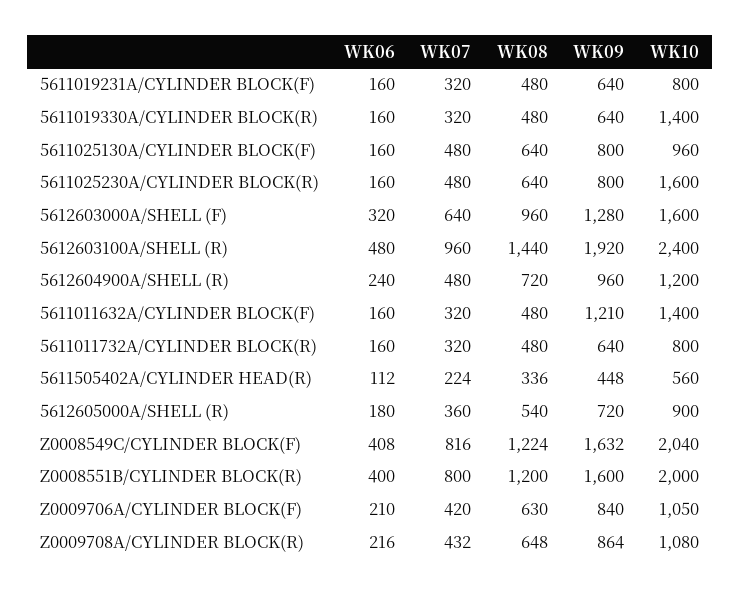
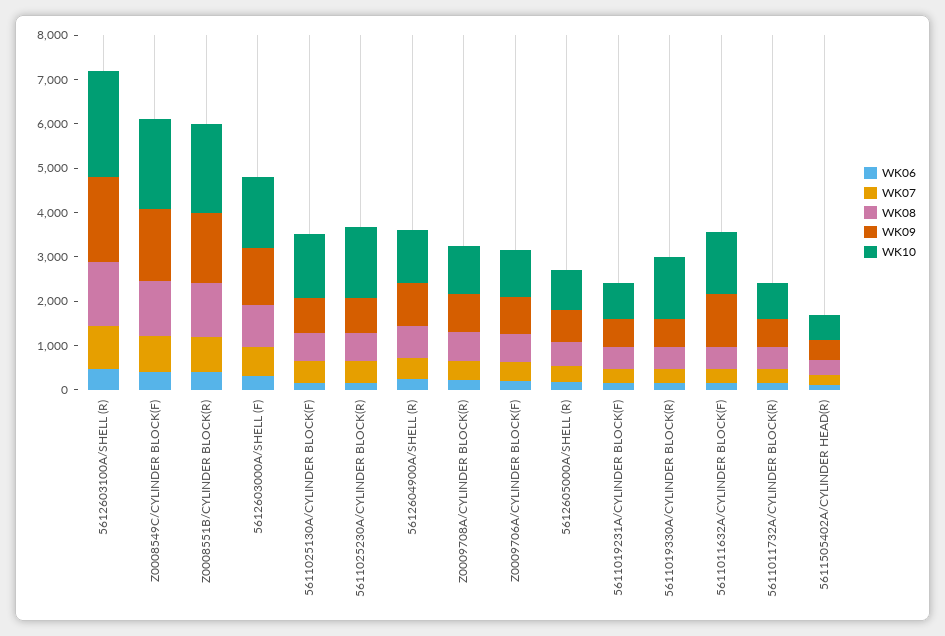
  {
    "WK06": {
      "5611019231A/CYLINDER BLOCK(F)": 160,
      "5611019330A/CYLINDER BLOCK(R)": 160,
      "5611025130A/CYLINDER BLOCK(F)": 160,
      "5611025230A/CYLINDER BLOCK(R)": 160,
      "5612603000A/SHELL (F)": 320,
      "5612603100A/SHELL (R)": 480,
      "5612604900A/SHELL (R)": 240,
      "5611011632A/CYLINDER BLOCK(F)": 160,
      "5611011732A/CYLINDER BLOCK(R)": 160,
      "5611505402A/CYLINDER HEAD(R)": 112,
      "5612605000A/SHELL (R)": 180,
      "Z0008549C/CYLINDER BLOCK(F)": 408,
      "Z0008551B/CYLINDER BLOCK(R)": 400,
      "Z0009706A/CYLINDER BLOCK(F)": 210,
      "Z0009708A/CYLINDER BLOCK(R)": 216
    },
    "WK07": {
      "5611019231A/CYLINDER BLOCK(F)": 320,
      "5611019330A/CYLINDER BLOCK(R)": 320,
      "5611025130A/CYLINDER BLOCK(F)": 480,
      "5611025230A/CYLINDER BLOCK(R)": 480,
      "5612603000A/SHELL (F)": 640,
      "5612603100A/SHELL (R)": 960,
      "5612604900A/SHELL (R)": 480,
      "5611011632A/CYLINDER BLOCK(F)": 320,
      "5611011732A/CYLINDER BLOCK(R)": 320,
      "5611505402A/CYLINDER HEAD(R)": 224,
      "5612605000A/SHELL (R)": 360,
      "Z0008549C/CYLINDER BLOCK(F)": 816,
      "Z0008551B/CYLINDER BLOCK(R)": 800,
      "Z0009706A/CYLINDER BLOCK(F)": 420,
      "Z0009708A/CYLINDER BLOCK(R)": 432
    },
    "WK08": {
      "5611019231A/CYLINDER BLOCK(F)": 480,
      "5611019330A/CYLINDER BLOCK(R)": 480,
      "5611025130A/CYLINDER BLOCK(F)": 640,
      "5611025230A/CYLINDER BLOCK(R)": 640,
      "5612603000A/SHELL (F)": 960,
      "5612603100A/SHELL (R)": 1440,
      "5612604900A/SHELL (R)": 720,
      "5611011632A/CYLINDER BLOCK(F)": 480,
      "5611011732A/CYLINDER BLOCK(R)": 480,
      "5611505402A/CYLINDER HEAD(R)": 336,
      "5612605000A/SHELL (R)": 540,
      "Z0008549C/CYLINDER BLOCK(F)": 1224,
      "Z0008551B/CYLINDER BLOCK(R)": 1200,
      "Z0009706A/CYLINDER BLOCK(F)": 630,
      "Z0009708A/CYLINDER BLOCK(R)": 648
    },
    "WK09": {
      "5611019231A/CYLINDER BLOCK(F)": 640,
      "5611019330A/CYLINDER BLOCK(R)": 640,
      "5611025130A/CYLINDER BLOCK(F)": 800,
      "5611025230A/CYLINDER BLOCK(R)": 800,
      "5612603000A/SHELL (F)": 1280,
      "5612603100A/SHELL (R)": 1920,
      "5612604900A/SHELL (R)": 960,
      "5611011632A/CYLINDER BLOCK(F)": 1210,
      "5611011732A/CYLINDER BLOCK(R)": 640,
      "5611505402A/CYLINDER HEAD(R)": 448,
      "5612605000A/SHELL (R)": 720,
      "Z0008549C/CYLINDER BLOCK(F)": 1632,
      "Z0008551B/CYLINDER BLOCK(R)": 1600,
      "Z0009706A/CYLINDER BLOCK(F)": 840,
      "Z0009708A/CYLINDER BLOCK(R)": 864
    },
    "WK10": {
      "5611019231A/CYLINDER BLOCK(F)": 800,
      "5611019330A/CYLINDER BLOCK(R)": 1400,
-     "5611025130A/CYLINDER BLOCK(F)": 960,
+     "5611025130A/CYLINDER BLOCK(F)": 1400,
      "5611025230A/CYLINDER BLOCK(R)": 1600,
      "5612603000A/SHELL (F)": 1600,
      "5612603100A/SHELL (R)": 2400,
      "5612604900A/SHELL (R)": 1200,
      "5611011632A/CYLINDER BLOCK(F)": 1400,
      "5611011732A/CYLINDER BLOCK(R)": 800,
      "5611505402A/CYLINDER HEAD(R)": 560,
      "5612605000A/SHELL (R)": 900,
      "Z0008549C/CYLINDER BLOCK(F)": 2040,
      "Z0008551B/CYLINDER BLOCK(R)": 2000,
      "Z0009706A/CYLINDER BLOCK(F)": 1050,
      "Z0009708A/CYLINDER BLOCK(R)": 1080
    }
  }

